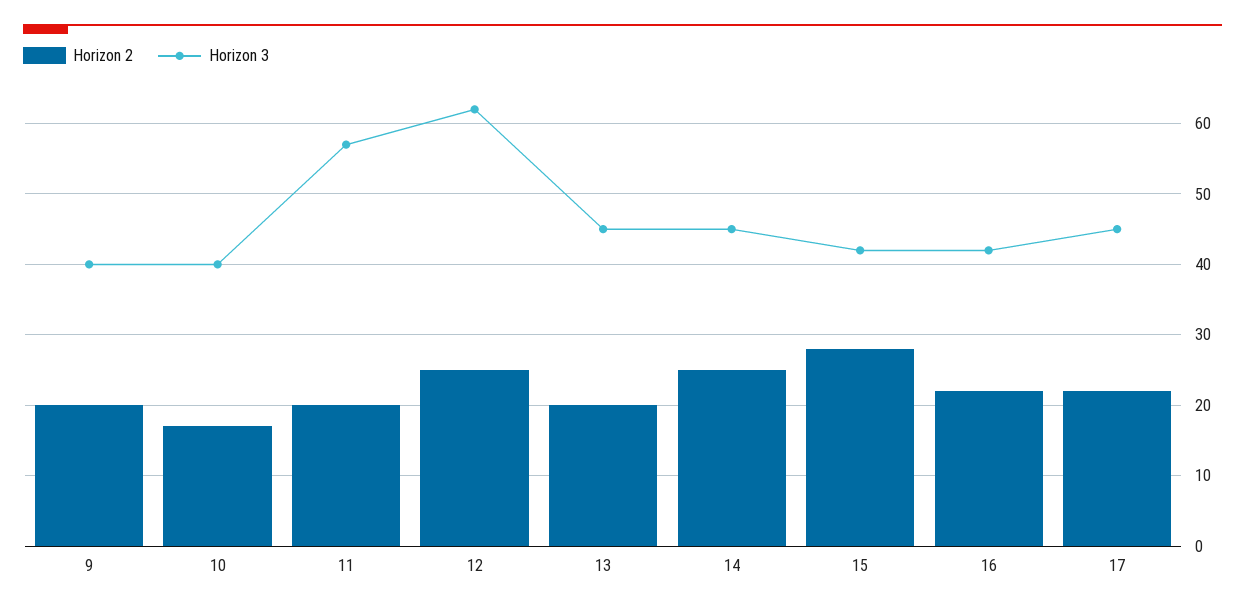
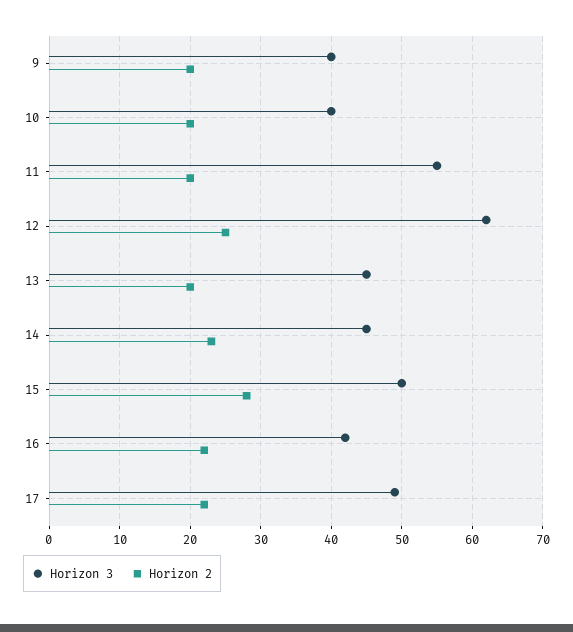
  {
    "Horizon 2": {
      "9": 20,
-     "10": 17,
+     "10": 20,
      "11": 20,
      "12": 25,
      "13": 20,
-     "14": 25,
+     "14": 23,
      "15": 28,
      "16": 22,
      "17": 22
    },
    "Horizon 3": {
      "9": 40,
      "10": 40,
-     "11": 57,
+     "11": 55,
      "12": 62,
      "13": 45,
      "14": 45,
-     "15": 42,
+     "15": 50,
      "16": 42,
-     "17": 45
+     "17": 49
    }
  }

